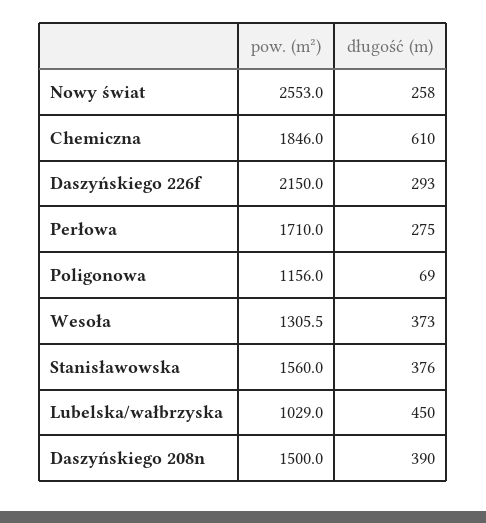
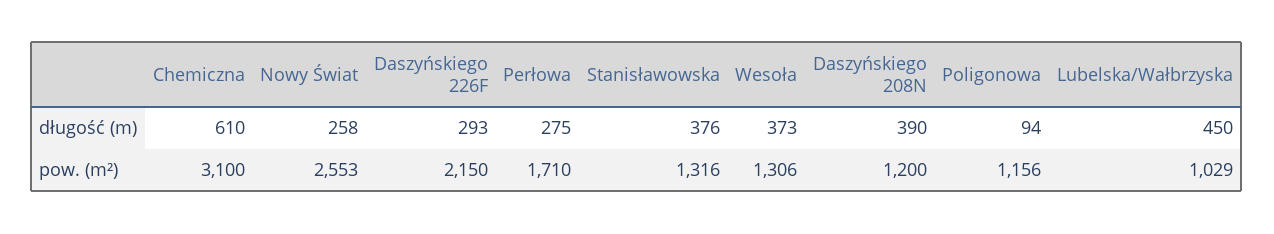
  {
    "pow. (m²)": {
      "Nowy świat": 2553,
-     "Chemiczna": 1846,
+     "Chemiczna": 3100,
      "Daszyńskiego 226f": 2150,
      "Perłowa": 1710,
      "Poligonowa": 1156,
      "Wesoła": 1305.5,
-     "Stanisławowska": 1560,
+     "Stanisławowska": 1316,
      "Lubelska/wałbrzyska": 1029,
-     "Daszyńskiego 208n": 1500
+     "Daszyńskiego 208n": 1200
    },
    "długość (m)": {
      "Nowy świat": 258,
      "Chemiczna": 610,
      "Daszyńskiego 226f": 293,
      "Perłowa": 275,
-     "Poligonowa": 69,
+     "Poligonowa": 94,
      "Wesoła": 373,
      "Stanisławowska": 376,
      "Lubelska/wałbrzyska": 450,
      "Daszyńskiego 208n": 390
    }
  }

